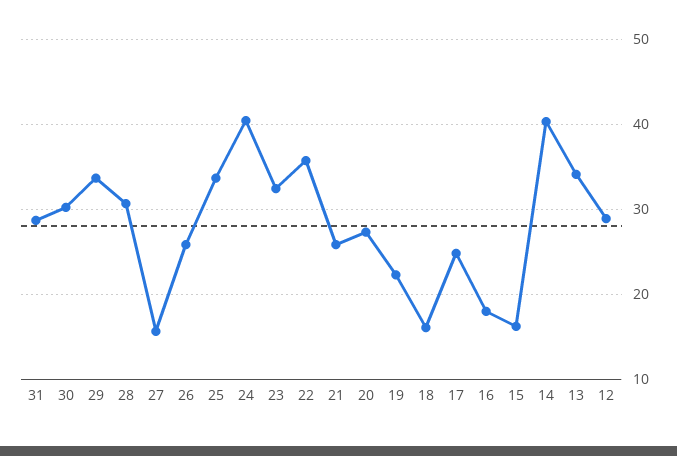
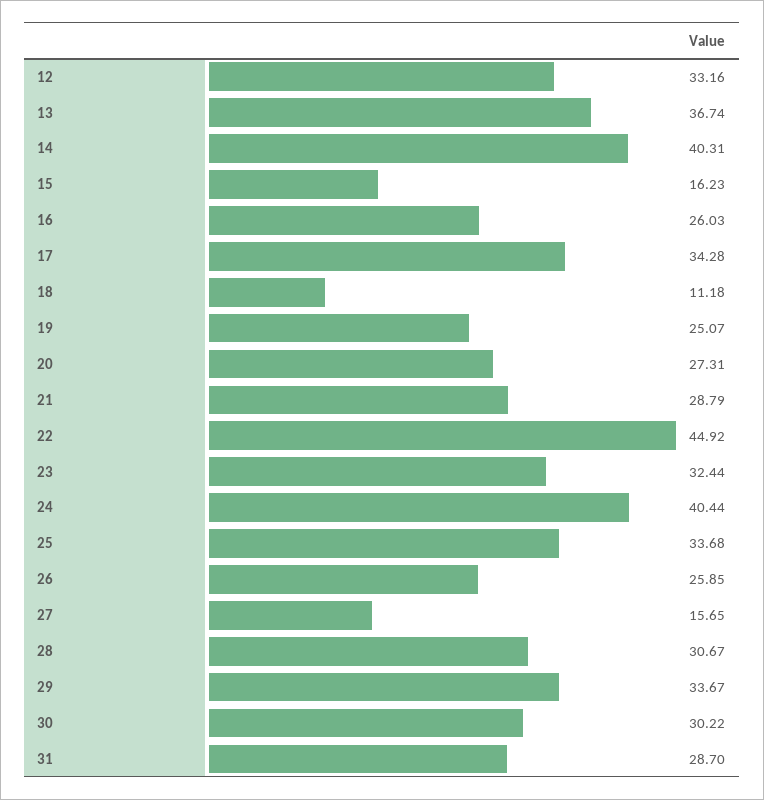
  {
    "31": 28.7,
    "30": 30.22,
    "29": 33.67,
    "28": 30.67,
    "27": 15.65,
    "26": 25.85,
    "25": 33.68,
    "24": 40.44,
    "23": 32.44,
-   "22": 36,
+   "22": 44.92,
-   "21": 26,
+   "21": 28.79,
    "20": 27.31,
-   "19": 22,
+   "19": 25.07,
-   "18": 16,
+   "18": 11.18,
-   "17": 25,
+   "17": 34.28,
-   "16": 18,
+   "16": 26.03,
    "15": 16.23,
    "14": 40.31,
-   "13": 34,
+   "13": 36.74,
-   "12": 29
+   "12": 33.16
  }

